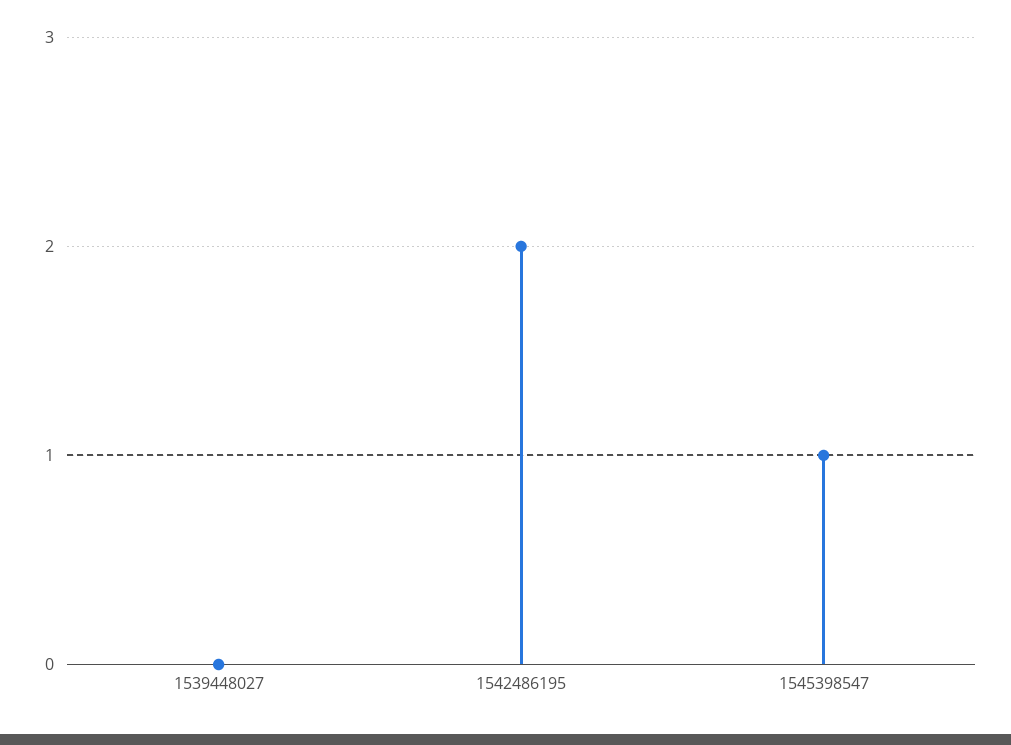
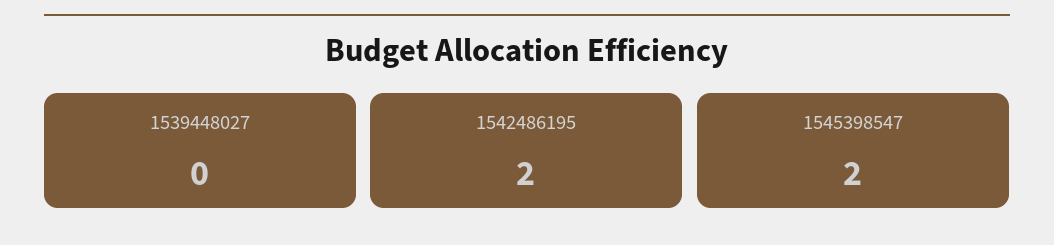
  {
    "1539448027": 0,
    "1542486195": 2,
-   "1545398547": 1
+   "1545398547": 2
  }

